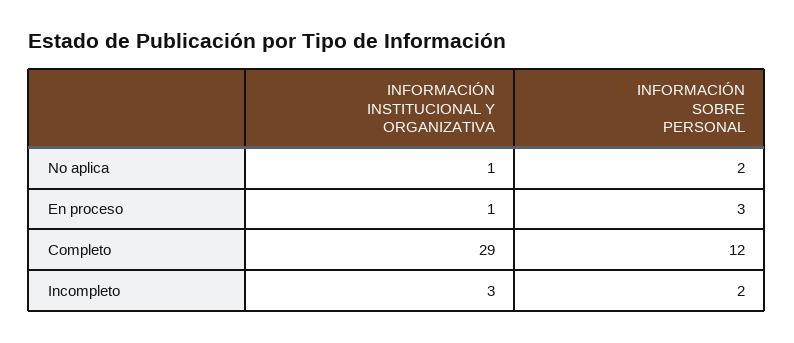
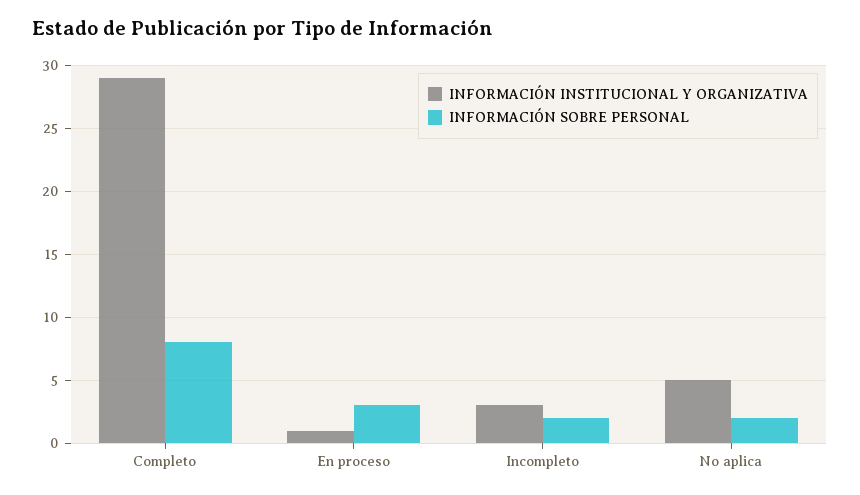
  {
    "INFORMACIÓN INSTITUCIONAL Y ORGANIZATIVA": {
-     "No aplica": 1,
+     "No aplica": 5,
      "En proceso": 1,
      "Completo": 29,
      "Incompleto": 3
    },
    "INFORMACIÓN SOBRE PERSONAL": {
      "No aplica": 2,
      "En proceso": 3,
-     "Completo": 12,
+     "Completo": 8,
      "Incompleto": 2
    }
  }

